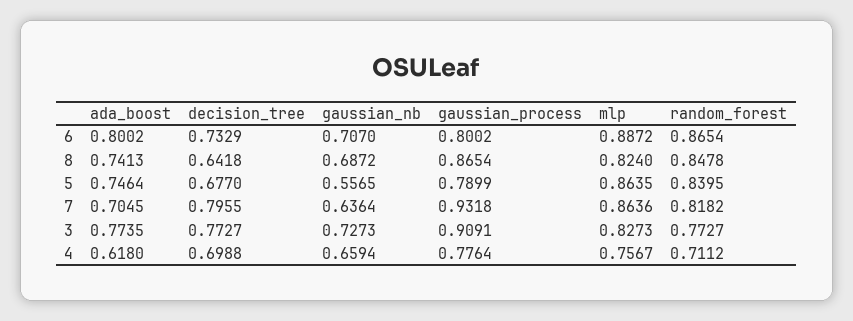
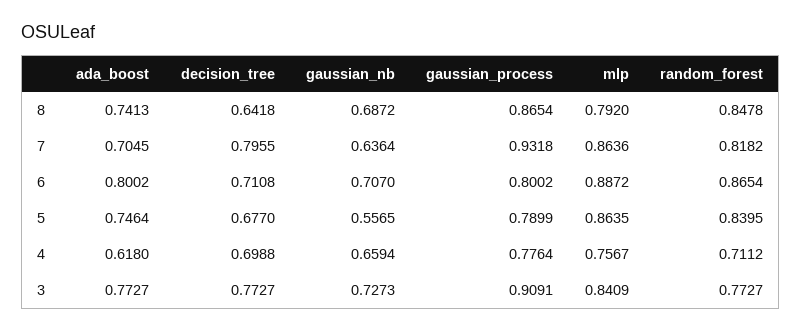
  {
    "ada_boost": {
      "6": 0.8002,
      "8": 0.7413,
      "5": 0.7464,
      "7": 0.7045,
-     "3": 0.7735,
+     "3": 0.7727,
      "4": 0.618
    },
    "decision_tree": {
-     "6": 0.7329,
+     "6": 0.7108,
      "8": 0.6418,
      "5": 0.677,
      "7": 0.7955,
      "3": 0.7727,
      "4": 0.6988
    },
    "gaussian_nb": {
      "6": 0.707,
      "8": 0.6872,
      "5": 0.5565,
      "7": 0.6364,
      "3": 0.7273,
      "4": 0.6594
    },
    "gaussian_process": {
      "6": 0.8002,
      "8": 0.8654,
      "5": 0.7899,
      "7": 0.9318,
      "3": 0.9091,
      "4": 0.7764
    },
    "mlp": {
      "6": 0.8872,
-     "8": 0.824,
+     "8": 0.792,
      "5": 0.8635,
      "7": 0.8636,
-     "3": 0.8273,
+     "3": 0.8409,
      "4": 0.7567
    },
    "random_forest": {
      "6": 0.8654,
      "8": 0.8478,
      "5": 0.8395,
      "7": 0.8182,
      "3": 0.7727,
      "4": 0.7112
    }
  }

